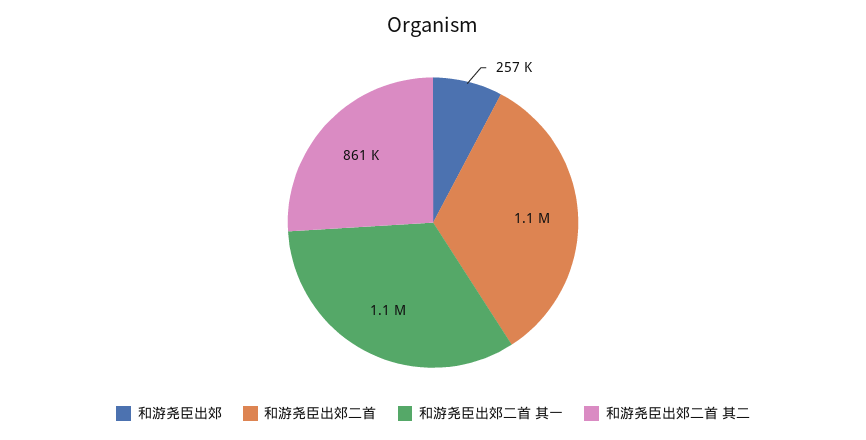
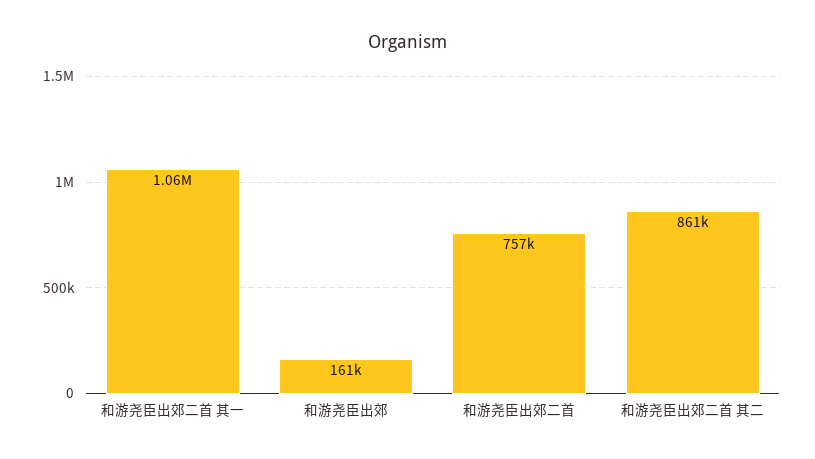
  {
-   "和游尧臣出郊": 257000,
+   "和游尧臣出郊": 161000,
-   "和游尧臣出郊二首": 1100000,
+   "和游尧臣出郊二首": 757000,
    "和游尧臣出郊二首 其一": 1060000,
    "和游尧臣出郊二首 其二": 861000
  }

